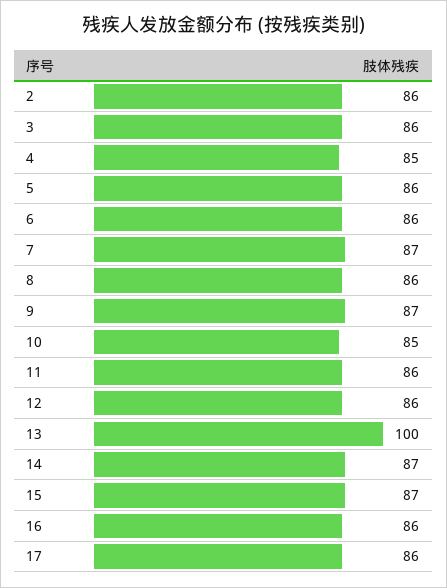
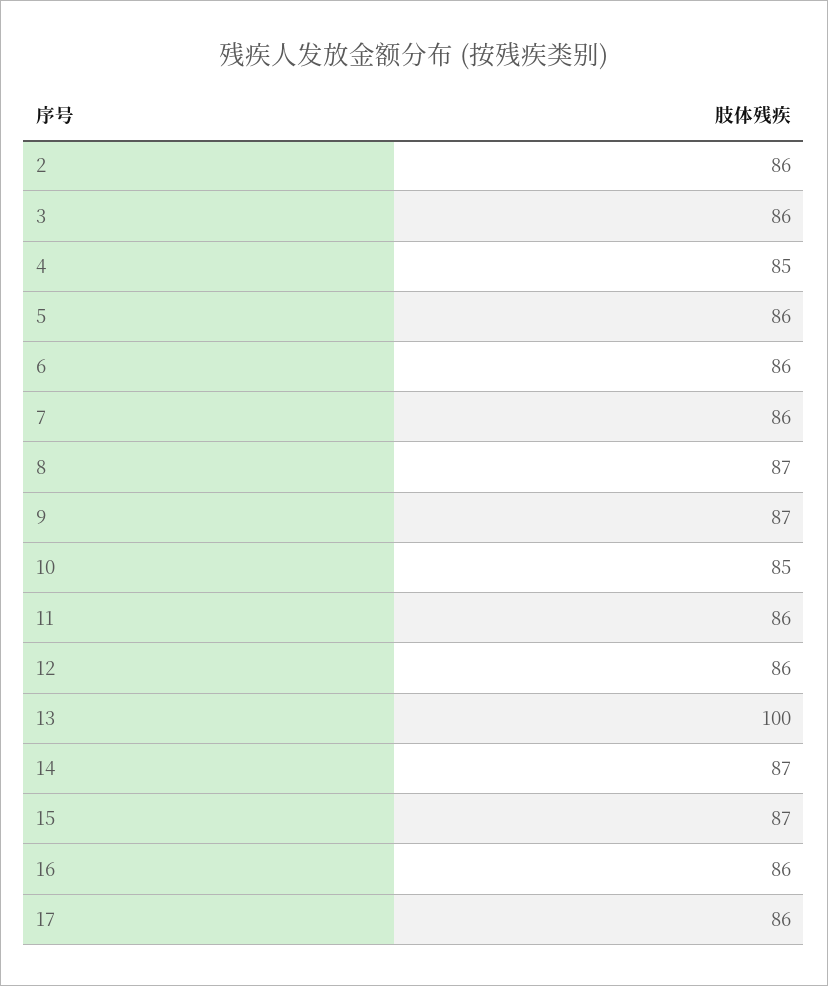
  {
    "2": 86,
    "3": 86,
    "4": 85,
    "5": 86,
    "6": 86,
-   "7": 87,
+   "7": 86,
-   "8": 86,
+   "8": 87,
    "9": 87,
    "10": 85,
    "11": 86,
    "12": 86,
    "13": 100,
    "14": 87,
    "15": 87,
    "16": 86,
    "17": 86
  }

